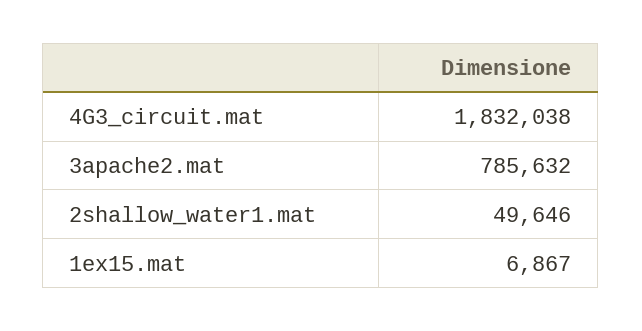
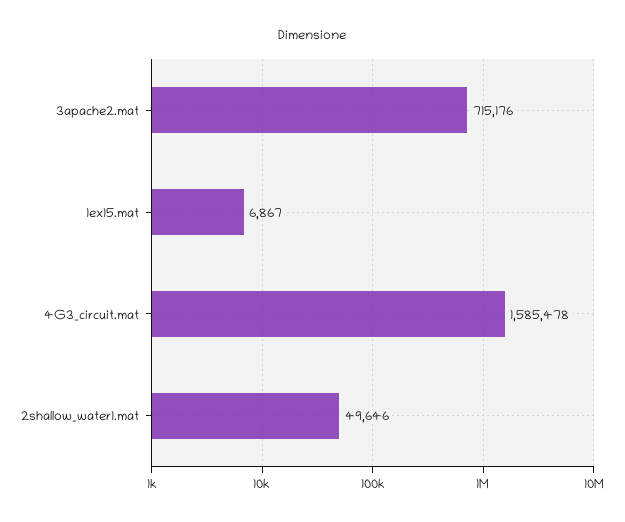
  {
-   "4G3_circuit.mat": 1832038,
+   "4G3_circuit.mat": 1585478,
-   "3apache2.mat": 785632,
+   "3apache2.mat": 715176,
    "2shallow_water1.mat": 49646,
    "1ex15.mat": 6867
  }

